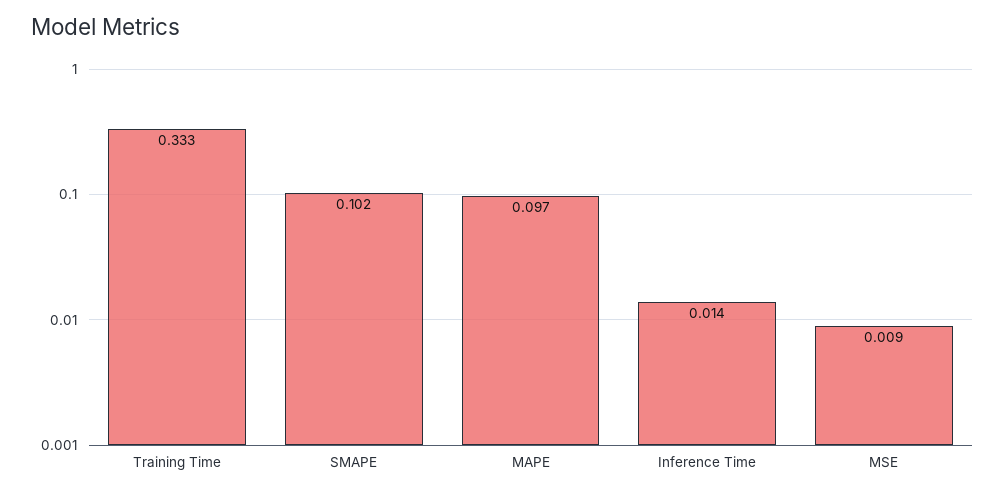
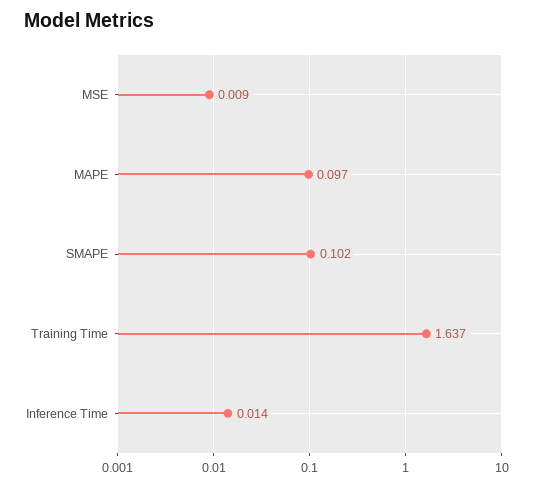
  {
-   "Training Time": 0.333,
+   "Training Time": 1.637,
    "SMAPE": 0.102,
    "MAPE": 0.097,
    "Inference Time": 0.014,
    "MSE": 0.009
  }

